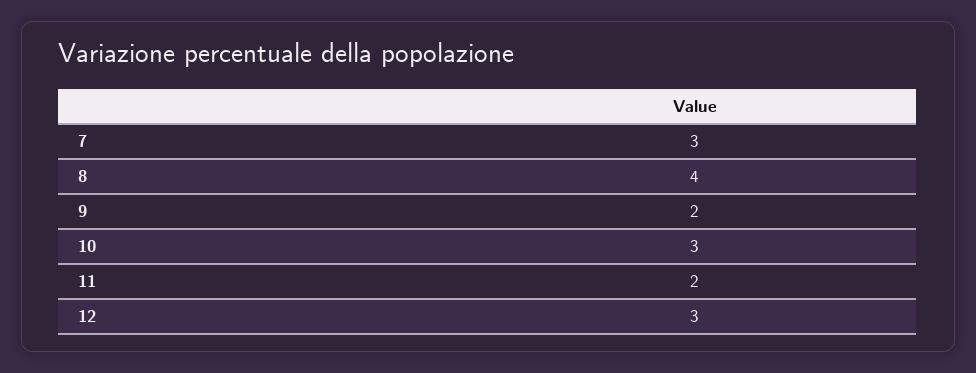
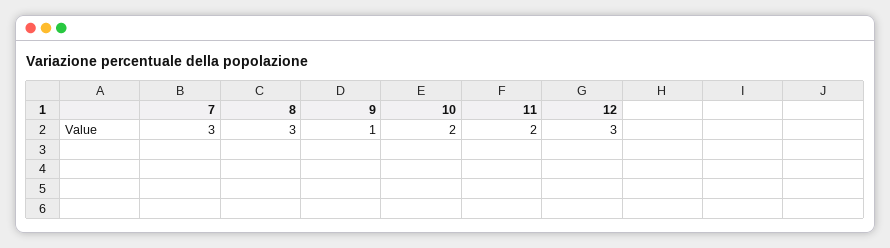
  {
    "7": 3,
-   "8": 4,
+   "8": 3,
-   "9": 2,
+   "9": 1,
-   "10": 3,
+   "10": 2,
    "11": 2,
    "12": 3
  }

